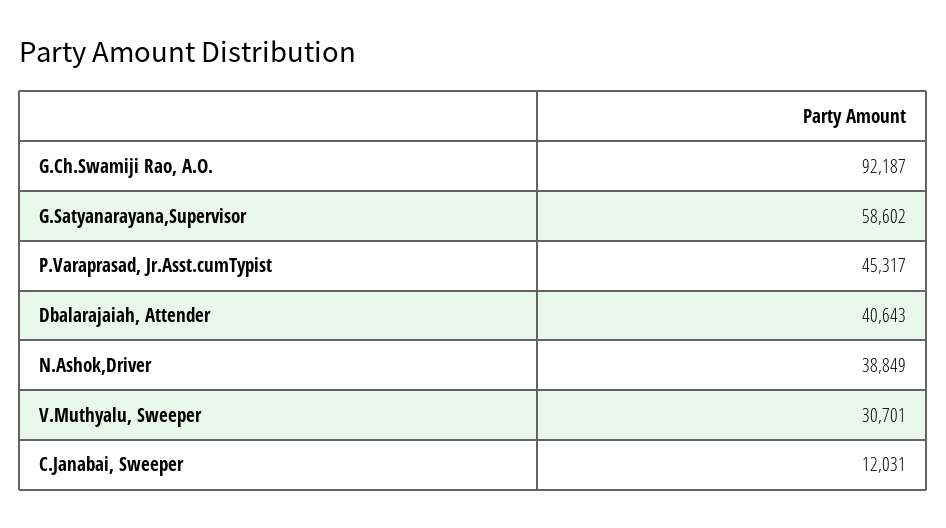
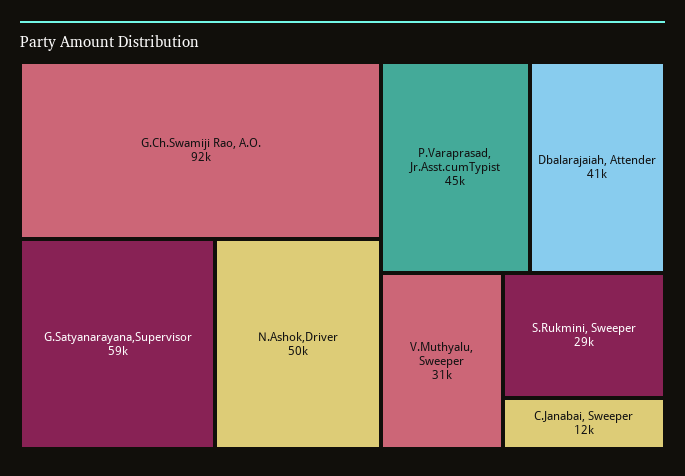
  {
    "G.Ch.Swamiji Rao, A.O.": 92187,
    "G.Satyanarayana,Supervisor": 58602,
    "P.Varaprasad, Jr.Asst.cumTypist": 45317,
    "Dbalarajaiah, Attender": 40643,
-   "N.Ashok,Driver": 38849,
+   "N.Ashok,Driver": 50000,
    "V.Muthyalu, Sweeper": 30701,
-   "C.Janabai, Sweeper": 12031
+   "C.Janabai, Sweeper": 12031,
+   "S.Rukmini, Sweeper": 29000
  }

